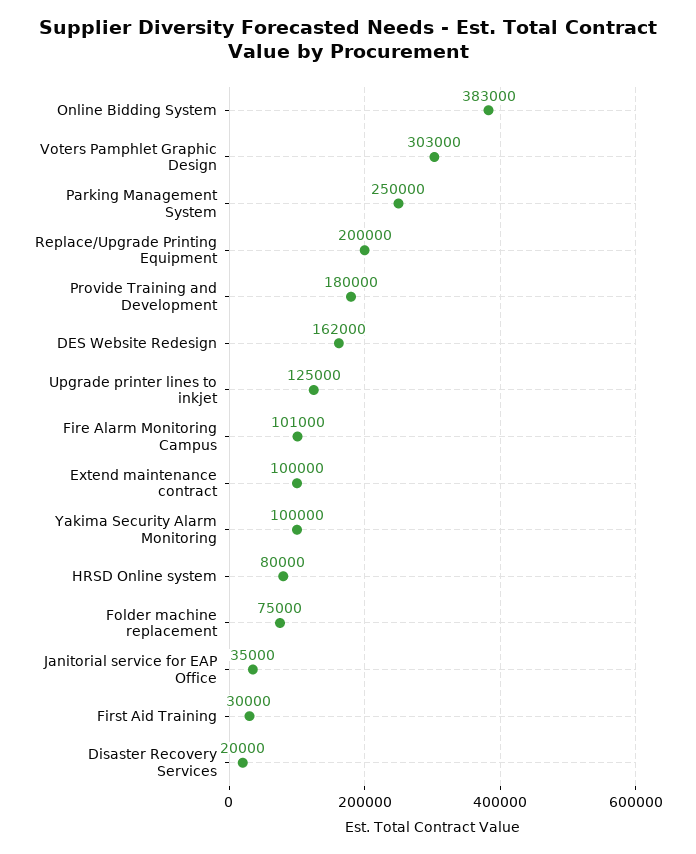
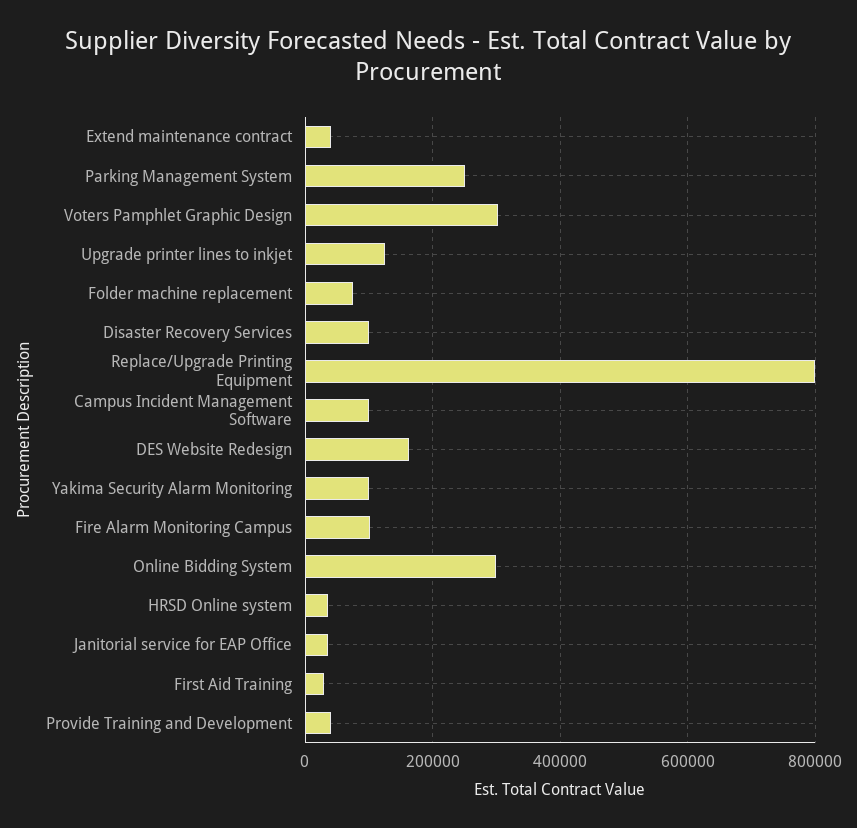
  {
-   "Online Bidding System": 383000,
+   "Online Bidding System": 300000,
    "Voters Pamphlet Graphic Design": 303000,
    "Parking Management System": 250000,
-   "Replace/Upgrade Printing Equipment": 200000,
+   "Replace/Upgrade Printing Equipment": 800000,
-   "Provide Training and Development": 180000,
+   "Provide Training and Development": 40000,
    "DES Website Redesign": 162000,
    "Upgrade printer lines to inkjet": 125000,
    "Fire Alarm Monitoring Campus": 101000,
-   "Extend maintenance contract": 100000,
+   "Extend maintenance contract": 40000,
    "Yakima Security Alarm Monitoring": 100000,
-   "HRSD Online system": 80000,
+   "HRSD Online system": 40000,
    "Folder machine replacement": 75000,
    "Janitorial service for EAP Office": 35000,
    "First Aid Training": 30000,
-   "Disaster Recovery Services": 20000
+   "Disaster Recovery Services": 100000,
+   "Campus Incident Management Software": 100000
  }

